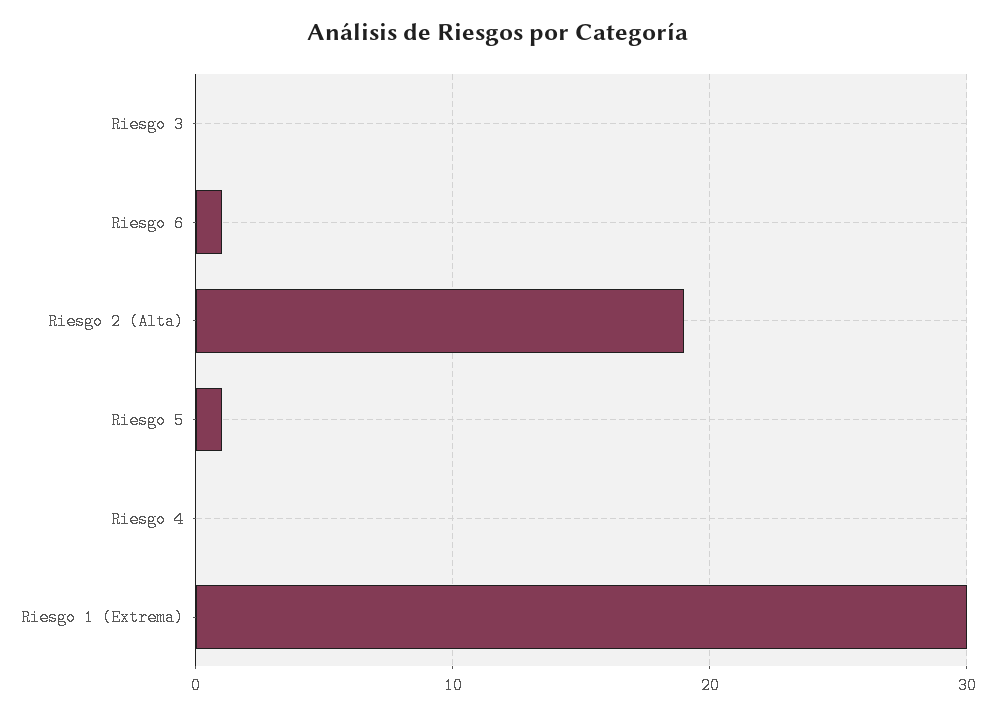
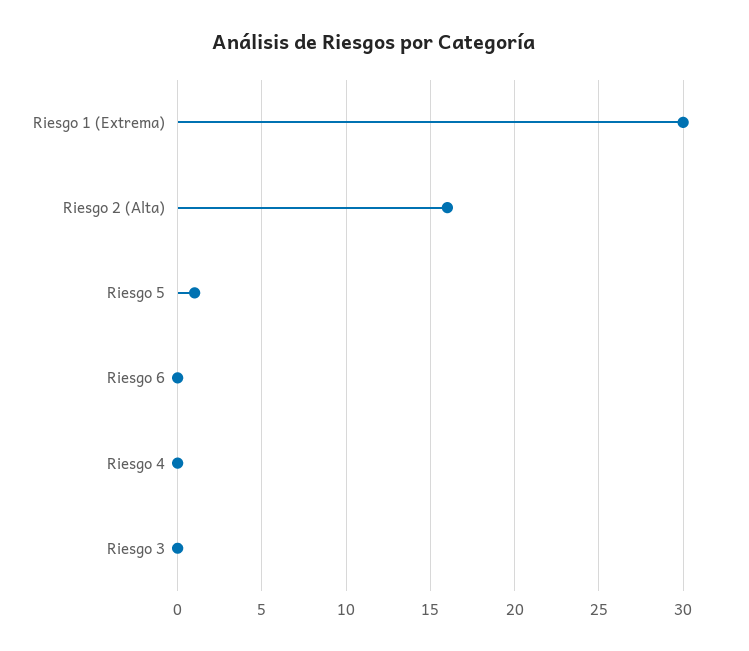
  {
    "Riesgo 3": 0,
-   "Riesgo 6": 1,
+   "Riesgo 6": 0,
-   "Riesgo 2 (Alta)": 19,
+   "Riesgo 2 (Alta)": 16,
    "Riesgo 5": 1,
    "Riesgo 4": 0,
    "Riesgo 1 (Extrema)": 30
  }

